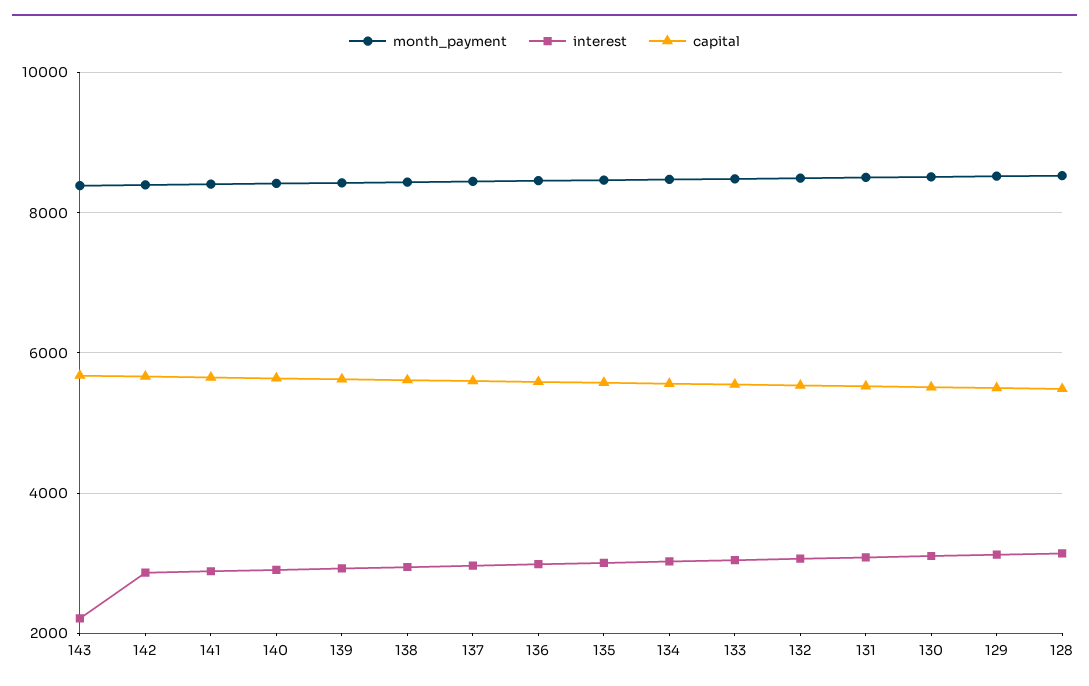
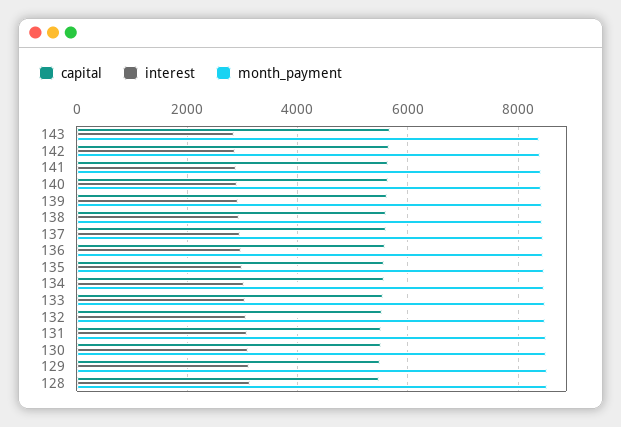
  {
    "month_payment": {
      "143": 8400,
      "142": 8400,
      "141": 8400,
      "140": 8400,
      "139": 8400,
      "138": 8400,
      "137": 8400,
      "136": 8400,
      "135": 8400,
      "134": 8400,
      "133": 8400,
      "132": 8400,
      "131": 8600,
      "130": 8600,
      "129": 8600,
      "128": 8600
    },
    "interest": {
-     "143": 2200,
+     "143": 2800,
      "142": 2800,
      "141": 2800,
      "140": 3000,
      "139": 3000,
      "138": 3000,
      "137": 3000,
      "136": 3000,
      "135": 3000,
      "134": 3000,
      "133": 3000,
      "132": 3000,
      "131": 3000,
      "130": 3200,
      "129": 3200,
      "128": 3200
    },
    "capital": {
      "143": 5600,
      "142": 5600,
      "141": 5600,
      "140": 5600,
      "139": 5600,
      "138": 5600,
      "137": 5600,
      "136": 5600,
      "135": 5600,
      "134": 5600,
      "133": 5600,
      "132": 5600,
      "131": 5600,
      "130": 5600,
      "129": 5400,
      "128": 5400
    }
  }

